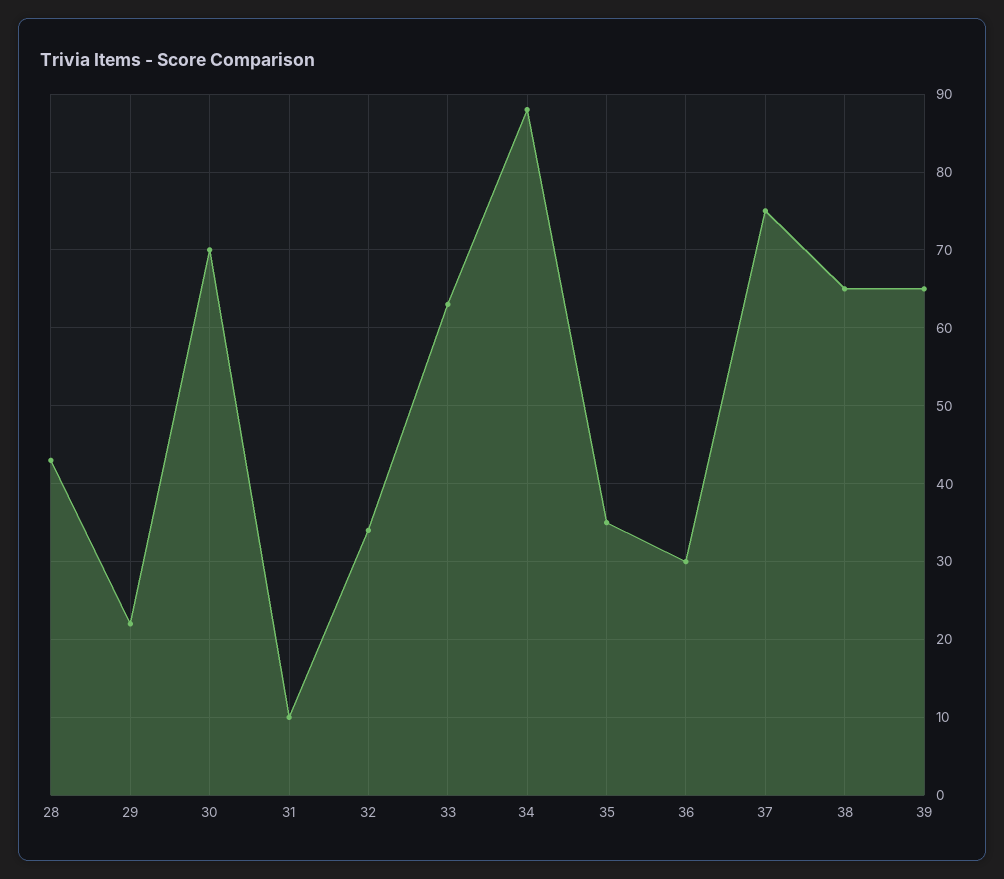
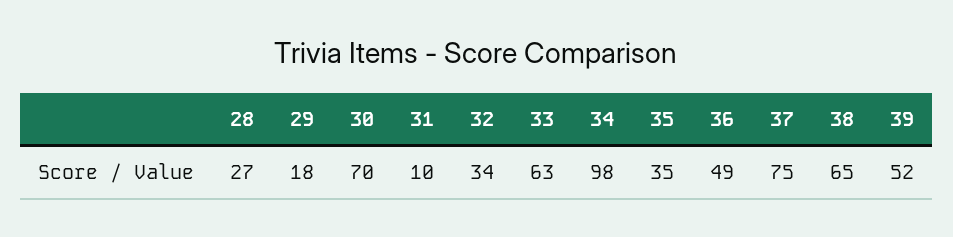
  {
-   "28": 43,
+   "28": 27,
-   "29": 22,
+   "29": 18,
    "30": 70,
    "31": 10,
    "32": 34,
    "33": 63,
-   "34": 88,
+   "34": 98,
    "35": 35,
-   "36": 30,
+   "36": 49,
    "37": 75,
    "38": 65,
-   "39": 65
+   "39": 52
  }

